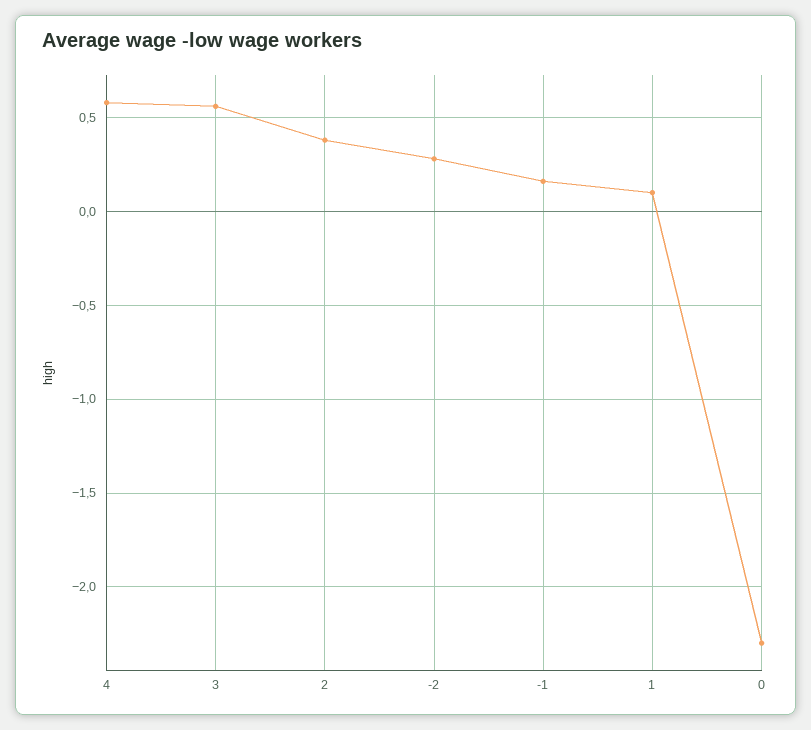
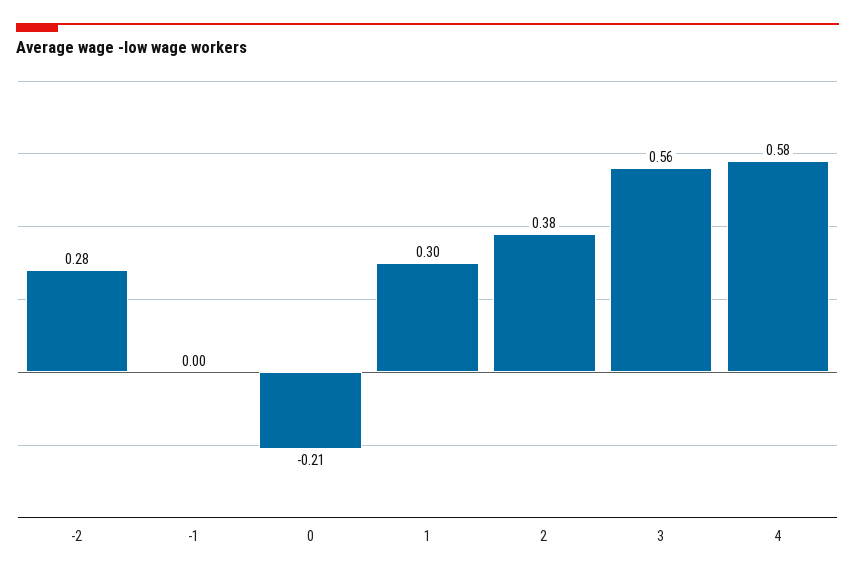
  {
    "4": 0.58,
    "3": 0.56,
    "2": 0.38,
    "-2": 0.28,
-   "-1": 0.15,
+   "-1": 0,
-   "1": 0.1,
+   "1": 0.3,
-   "0": -2.3
+   "0": -0.21
  }

